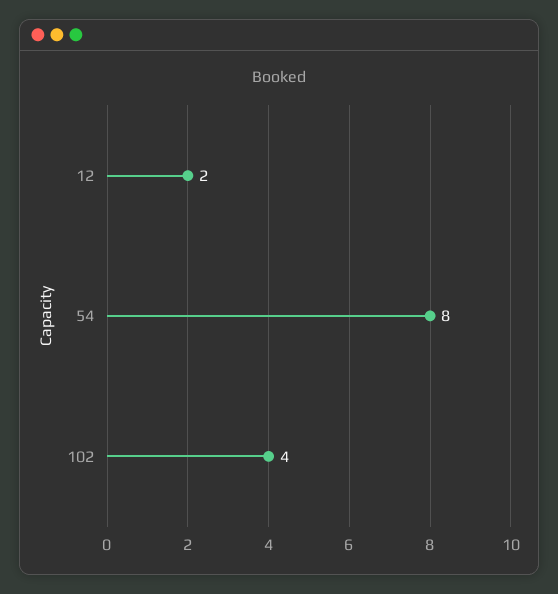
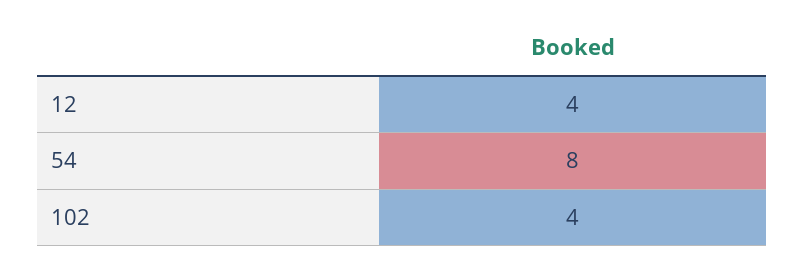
  {
-   "12": 2,
+   "12": 4,
    "54": 8,
    "102": 4
  }

